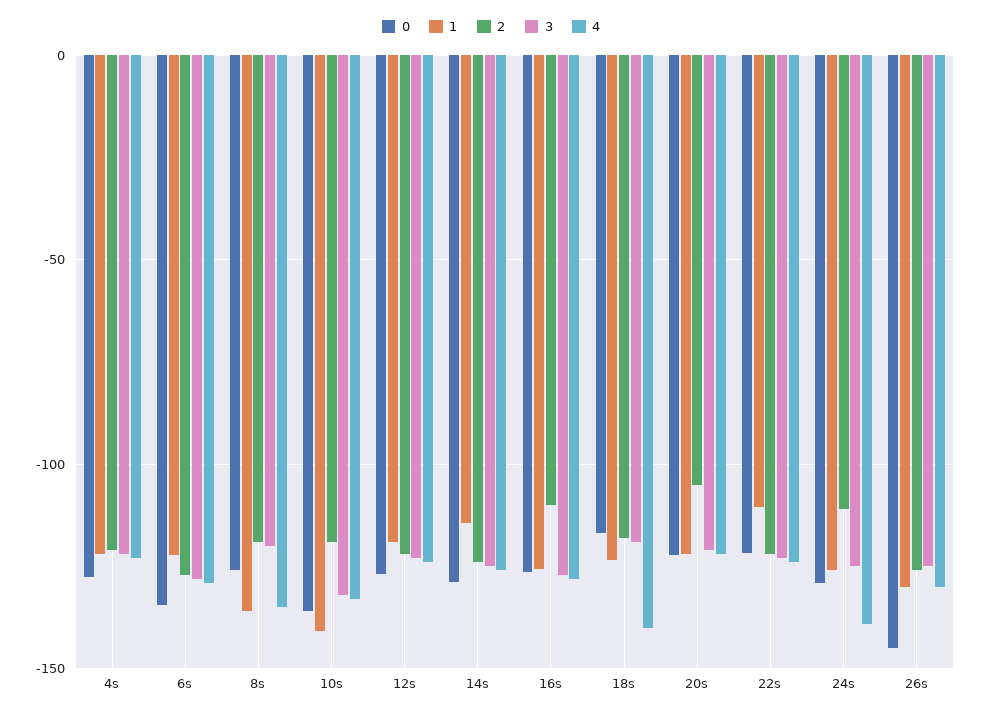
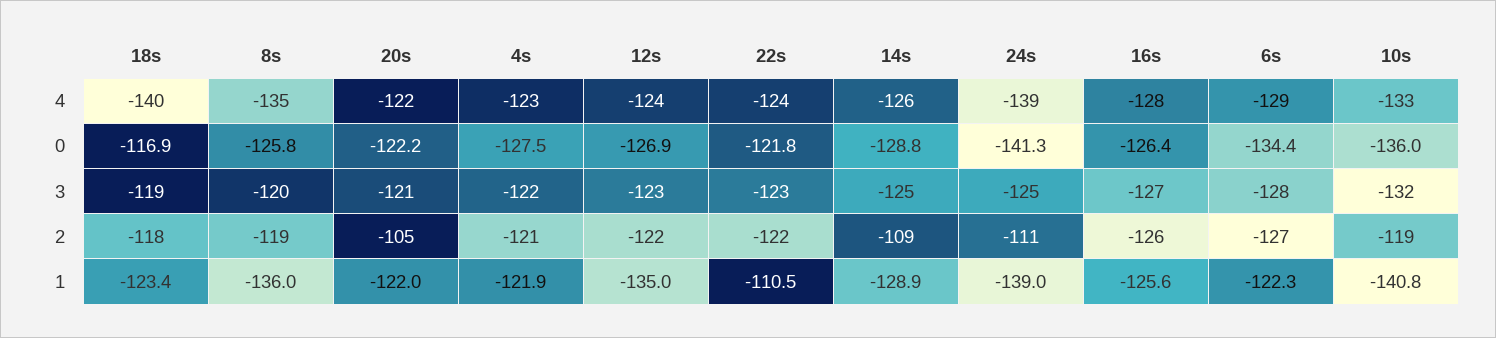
  {
    "0": {
      "4s": -127.5,
      "6s": -134.4,
      "8s": -125.8,
      "10s": -136,
      "12s": -126.9,
      "14s": -128.8,
      "16s": -126.4,
      "18s": -116.9,
      "20s": -122.2,
      "22s": -121.8,
-     "24s": -130,
+     "24s": -141.3
-     "26s": -145
    },
    "1": {
      "4s": -121.9,
      "6s": -122.3,
      "8s": -136,
      "10s": -140.8,
-     "12s": -120,
+     "12s": -135,
-     "14s": -115,
+     "14s": -128.9,
      "16s": -125.6,
      "18s": -123.4,
      "20s": -122,
      "22s": -110.5,
-     "24s": -125,
+     "24s": -139
-     "26s": -130
    },
    "2": {
      "4s": -121,
      "6s": -127,
      "8s": -119,
      "10s": -119,
      "12s": -122,
-     "14s": -125,
+     "14s": -109,
-     "16s": -110,
+     "16s": -126,
      "18s": -118,
      "20s": -105,
      "22s": -122,
-     "24s": -111,
+     "24s": -111
-     "26s": -125
    },
    "3": {
      "4s": -122,
      "6s": -128,
      "8s": -120,
      "10s": -132,
      "12s": -123,
      "14s": -125,
      "16s": -127,
      "18s": -119,
      "20s": -121,
      "22s": -123,
-     "24s": -125,
+     "24s": -125
-     "26s": -125
    },
    "4": {
      "4s": -123,
      "6s": -129,
      "8s": -135,
      "10s": -133,
      "12s": -124,
      "14s": -126,
      "16s": -128,
      "18s": -140,
      "20s": -122,
      "22s": -124,
-     "24s": -139,
+     "24s": -139
-     "26s": -130
    }
  }

